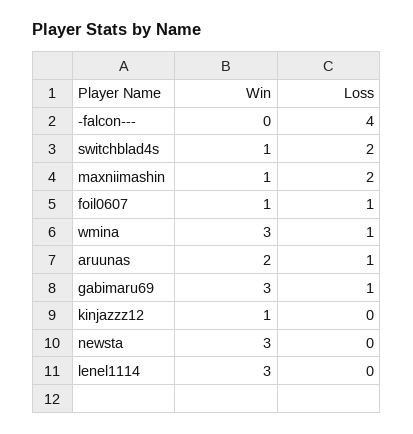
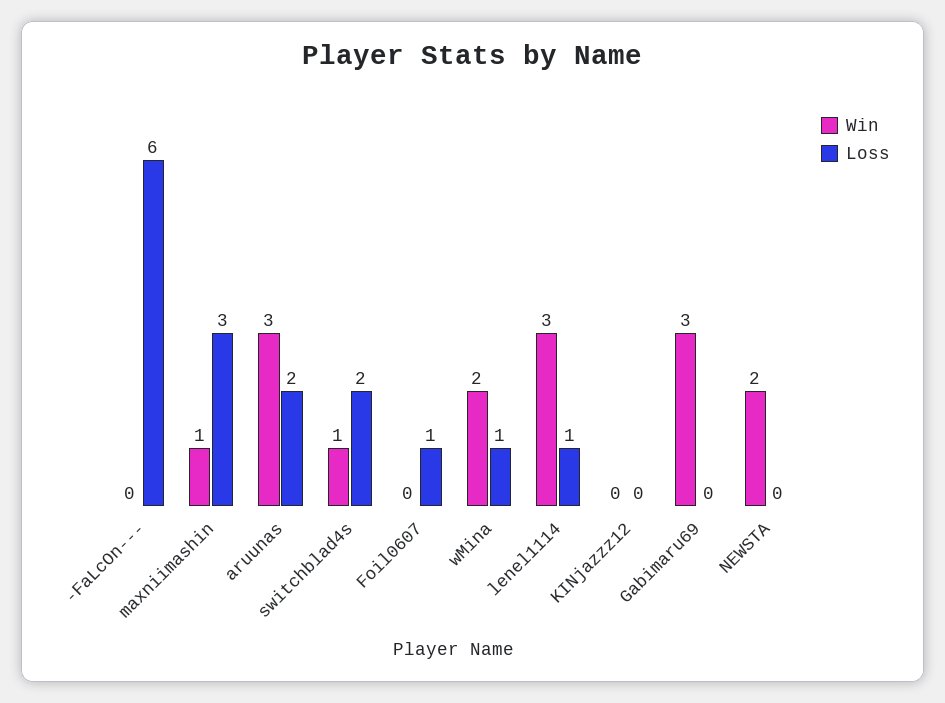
  {
    "Win": {
      "-falcon---": 0,
      "switchblad4s": 1,
      "maxniimashin": 1,
-     "foil0607": 1,
+     "foil0607": 0,
-     "wmina": 3,
+     "wmina": 2,
-     "aruunas": 2,
+     "aruunas": 3,
      "gabimaru69": 3,
-     "kinjazzz12": 1,
+     "kinjazzz12": 0,
-     "newsta": 3,
+     "newsta": 2,
      "lenel1114": 3
    },
    "Loss": {
-     "-falcon---": 4,
+     "-falcon---": 6,
      "switchblad4s": 2,
-     "maxniimashin": 2,
+     "maxniimashin": 3,
      "foil0607": 1,
      "wmina": 1,
-     "aruunas": 1,
+     "aruunas": 2,
-     "gabimaru69": 1,
+     "gabimaru69": 0,
      "kinjazzz12": 0,
      "newsta": 0,
-     "lenel1114": 0
+     "lenel1114": 1
    }
  }

